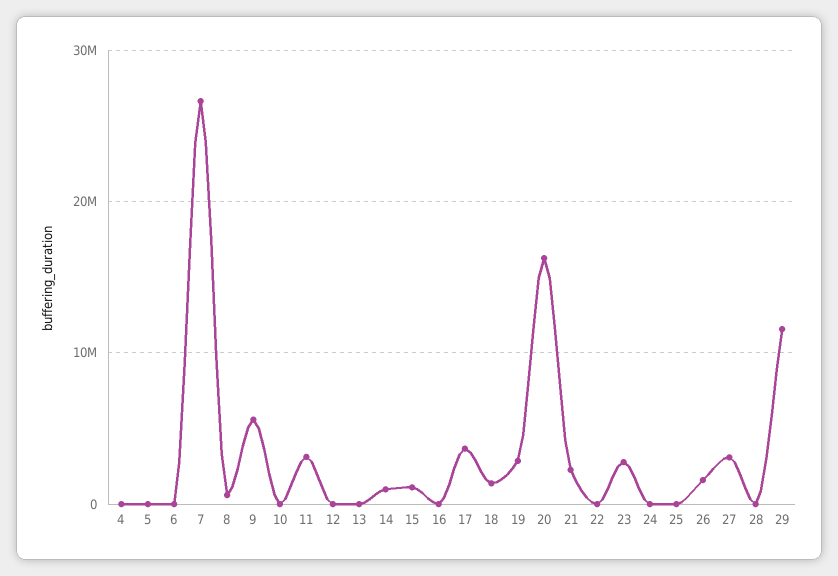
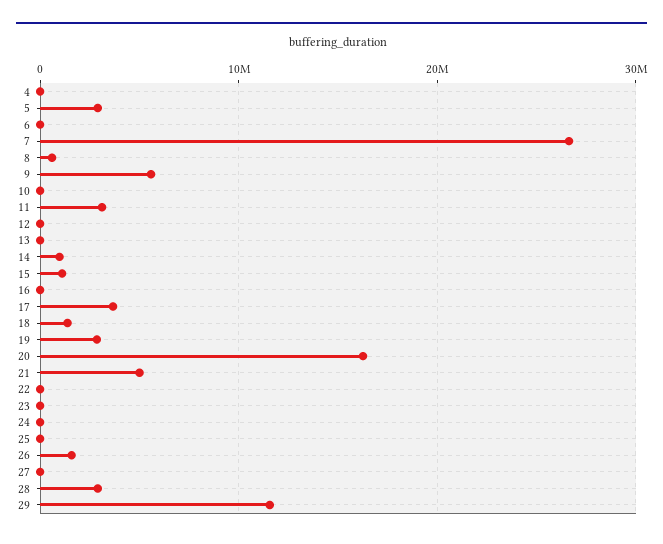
  {
    "4": 0,
-   "5": 0,
+   "5": 3000000,
    "6": 0,
    "7": 27000000,
    "8": 1000000,
    "9": 6000000,
    "10": 0,
    "11": 3000000,
    "12": 0,
    "13": 0,
    "14": 1000000,
    "15": 1000000,
    "16": 0,
    "17": 4000000,
    "18": 1000000,
    "19": 3000000,
    "20": 16000000,
-   "21": 2000000,
+   "21": 5000000,
    "22": 0,
-   "23": 3000000,
+   "23": 0,
    "24": 0,
    "25": 0,
    "26": 2000000,
-   "27": 3000000,
+   "27": 0,
-   "28": 0,
+   "28": 3000000,
    "29": 12000000
  }

